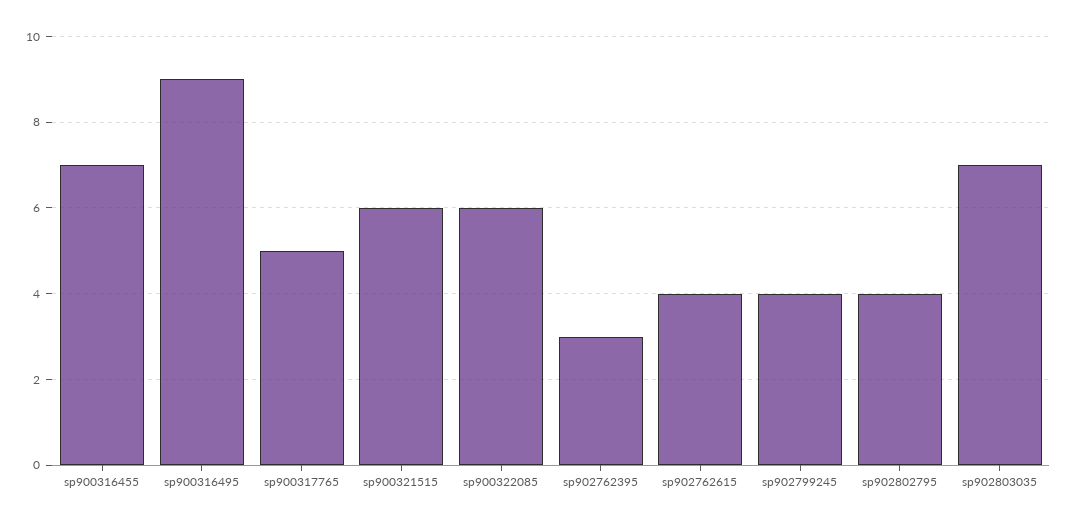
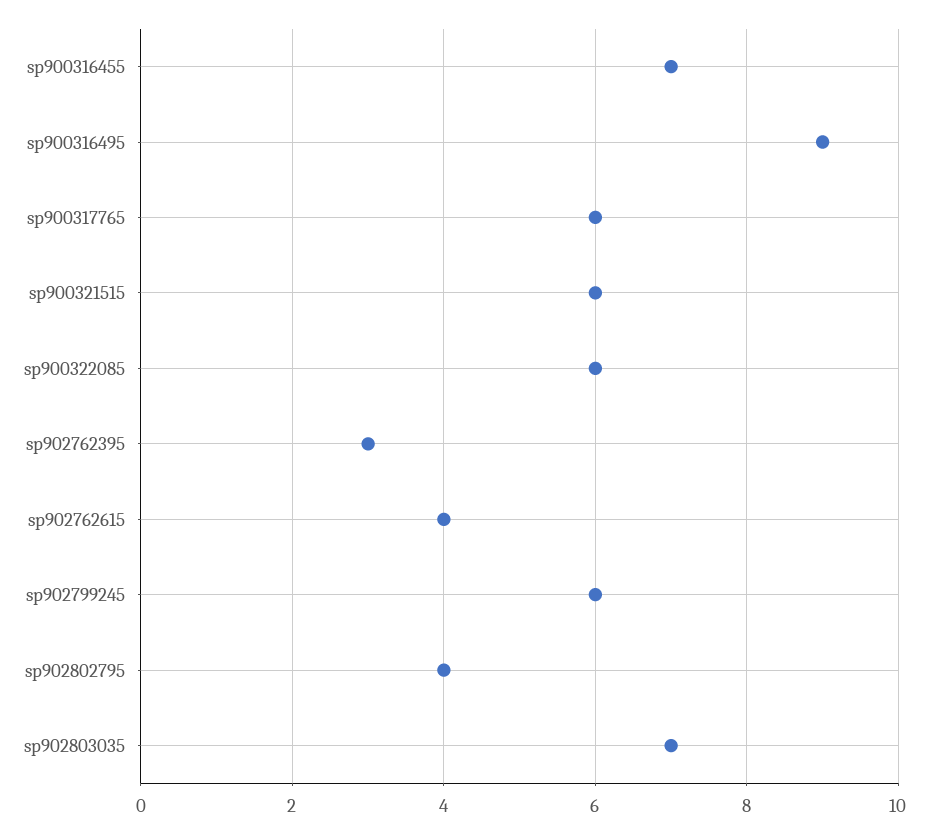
  {
    "sp900316455": 7,
    "sp900316495": 9,
-   "sp900317765": 5,
+   "sp900317765": 6,
    "sp900321515": 6,
    "sp900322085": 6,
    "sp902762395": 3,
    "sp902762615": 4,
-   "sp902799245": 4,
+   "sp902799245": 6,
    "sp902802795": 4,
    "sp902803035": 7
  }

